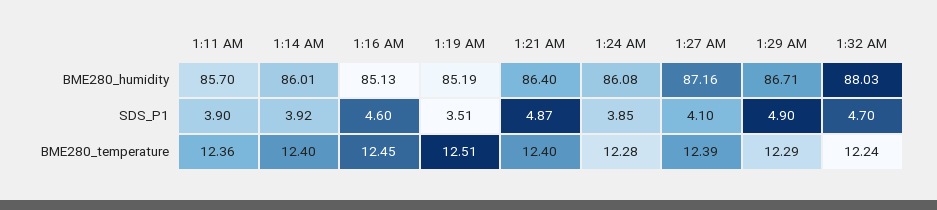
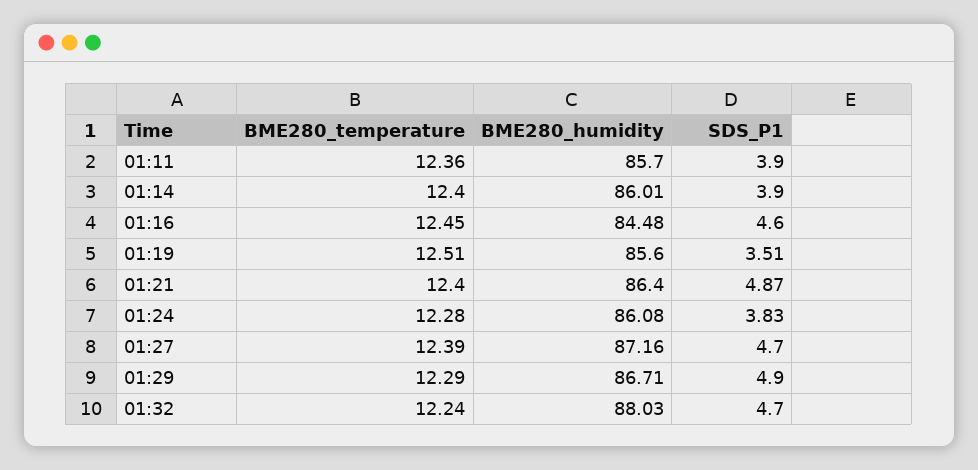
  {
    "1:11 AM": {
      "BME280_humidity": 85.7,
      "SDS_P1": 3.9,
      "BME280_temperature": 12.36
    },
    "1:14 AM": {
      "BME280_humidity": 86.01,
-     "SDS_P1": 3.92,
+     "SDS_P1": 3.9,
      "BME280_temperature": 12.4
    },
    "1:16 AM": {
-     "BME280_humidity": 85.13,
+     "BME280_humidity": 84.48,
      "SDS_P1": 4.6,
      "BME280_temperature": 12.45
    },
    "1:19 AM": {
-     "BME280_humidity": 85.19,
+     "BME280_humidity": 85.6,
      "SDS_P1": 3.51,
      "BME280_temperature": 12.51
    },
    "1:21 AM": {
      "BME280_humidity": 86.4,
      "SDS_P1": 4.87,
      "BME280_temperature": 12.4
    },
    "1:24 AM": {
      "BME280_humidity": 86.08,
-     "SDS_P1": 3.85,
+     "SDS_P1": 3.83,
      "BME280_temperature": 12.28
    },
    "1:27 AM": {
      "BME280_humidity": 87.16,
-     "SDS_P1": 4.1,
+     "SDS_P1": 4.7,
      "BME280_temperature": 12.39
    },
    "1:29 AM": {
      "BME280_humidity": 86.71,
      "SDS_P1": 4.9,
      "BME280_temperature": 12.29
    },
    "1:32 AM": {
      "BME280_humidity": 88.03,
      "SDS_P1": 4.7,
      "BME280_temperature": 12.24
    }
  }

